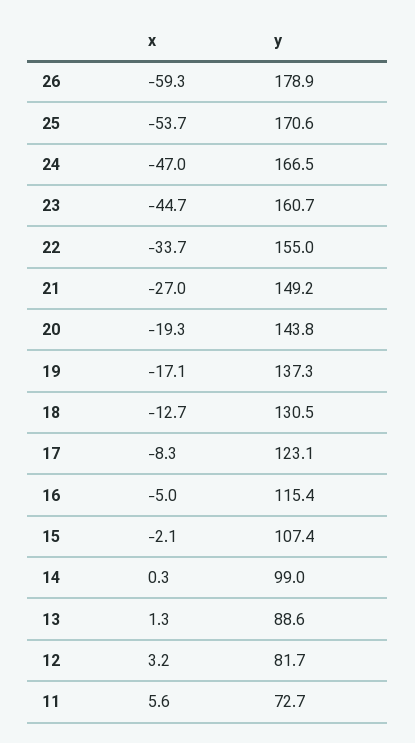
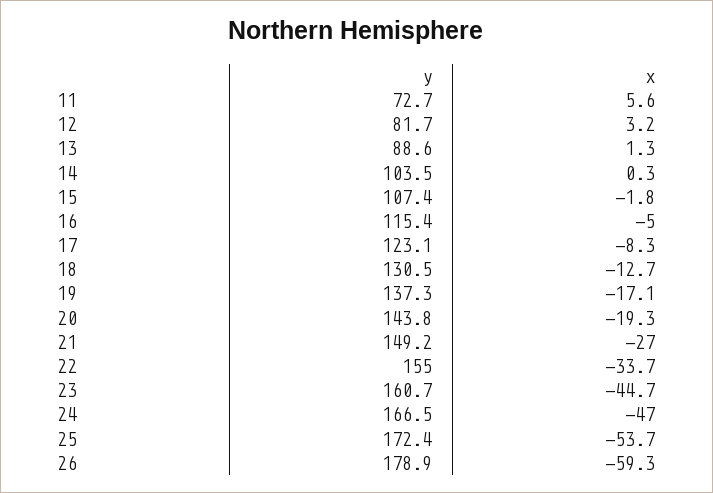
  {
    "x": {
      "26": -59.3,
      "25": -53.7,
      "24": -47,
      "23": -44.7,
      "22": -33.7,
      "21": -27,
      "20": -19.3,
      "19": -17.1,
      "18": -12.7,
      "17": -8.3,
      "16": -5,
-     "15": -2.1,
+     "15": -1.8,
      "14": 0.3,
      "13": 1.3,
      "12": 3.2,
      "11": 5.6
    },
    "y": {
      "26": 178.9,
-     "25": 170.6,
+     "25": 172.4,
      "24": 166.5,
      "23": 160.7,
      "22": 155,
      "21": 149.2,
      "20": 143.8,
      "19": 137.3,
      "18": 130.5,
      "17": 123.1,
      "16": 115.4,
      "15": 107.4,
-     "14": 99,
+     "14": 103.5,
      "13": 88.6,
      "12": 81.7,
      "11": 72.7
    }
  }

